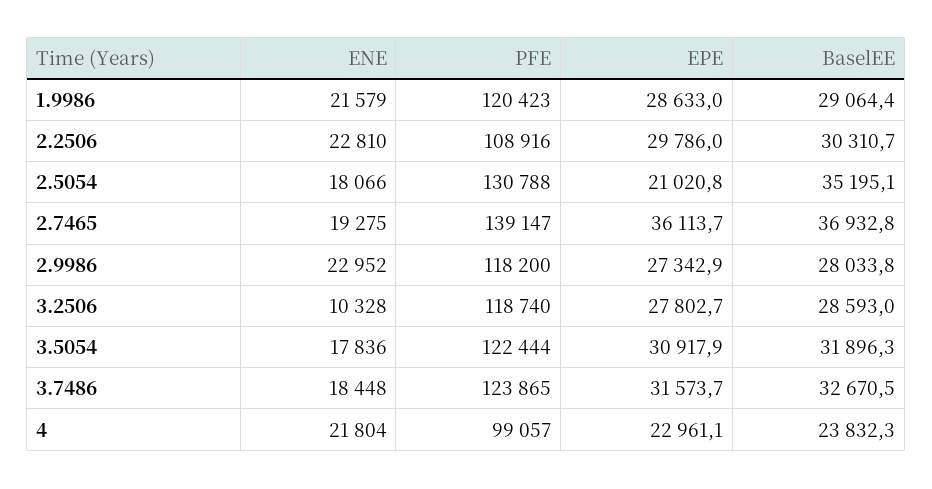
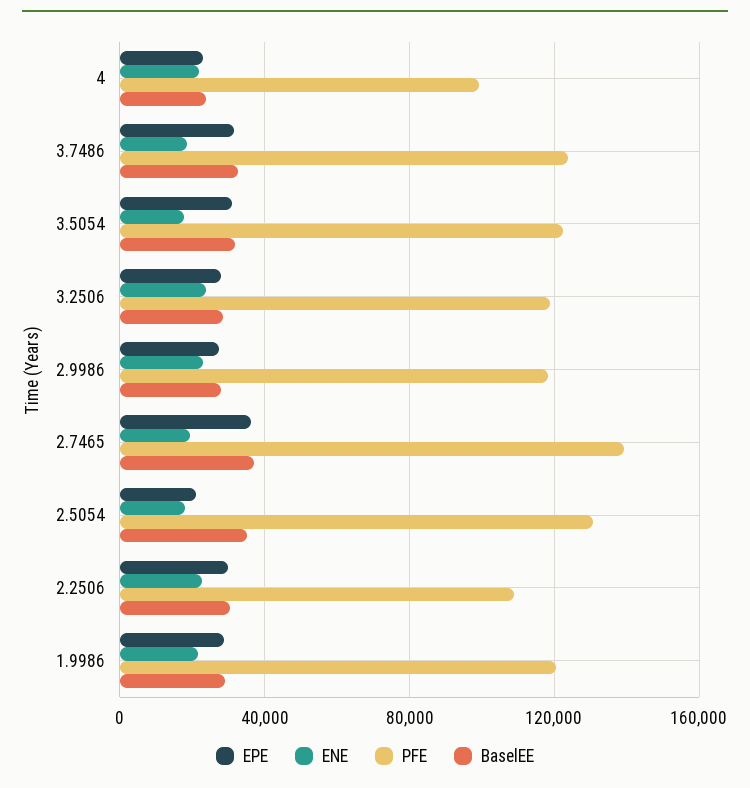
  {
    "ENE": {
      "1.9986": 21579,
      "2.2506": 22810,
      "2.5054": 18066,
      "2.7465": 19275,
      "2.9986": 22952,
-     "3.2506": 10328,
+     "3.2506": 25000,
      "3.5054": 17836,
      "3.7486": 18448,
      "4": 21804
    },
    "PFE": {
      "1.9986": 120423,
      "2.2506": 108916,
      "2.5054": 130788,
      "2.7465": 139147,
      "2.9986": 118200,
      "3.2506": 118740,
      "3.5054": 122444,
      "3.7486": 123865,
      "4": 99057
    },
    "EPE": {
      "1.9986": 28633,
      "2.2506": 29786,
      "2.5054": 21020.8,
      "2.7465": 36113.7,
      "2.9986": 27342.9,
      "3.2506": 27802.7,
      "3.5054": 30917.9,
      "3.7486": 31573.7,
      "4": 22961.1
    },
    "BaselEE": {
      "1.9986": 29064.4,
      "2.2506": 30310.7,
      "2.5054": 35195.1,
      "2.7465": 36932.8,
      "2.9986": 28033.8,
      "3.2506": 28593,
      "3.5054": 31896.3,
      "3.7486": 32670.5,
      "4": 23832.3
    }
  }

